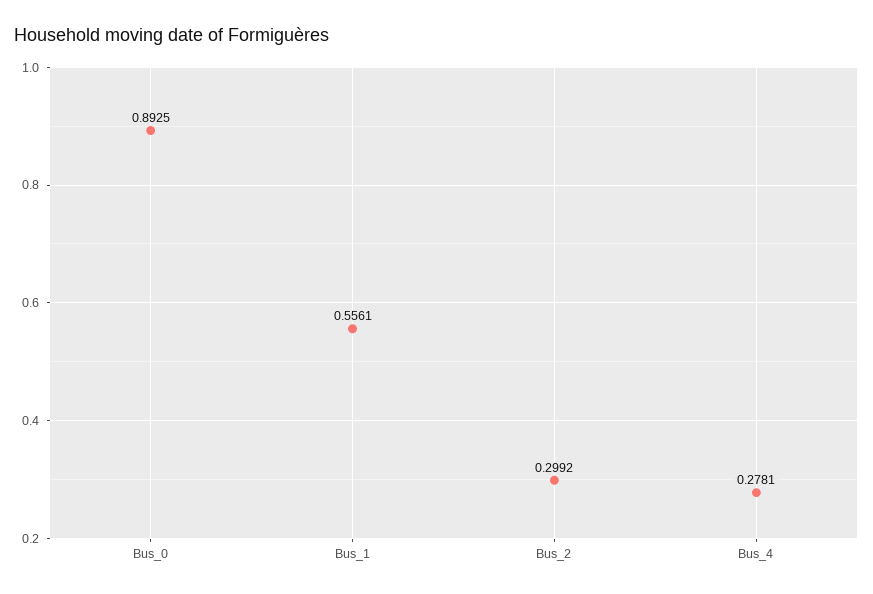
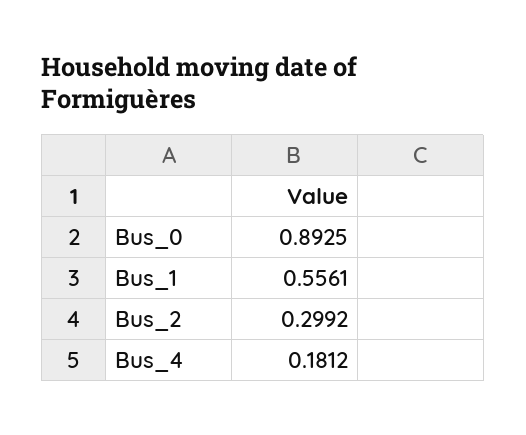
  {
    "Bus_0": 0.8925,
    "Bus_1": 0.5561,
    "Bus_2": 0.2992,
-   "Bus_4": 0.2781
+   "Bus_4": 0.1812
  }

